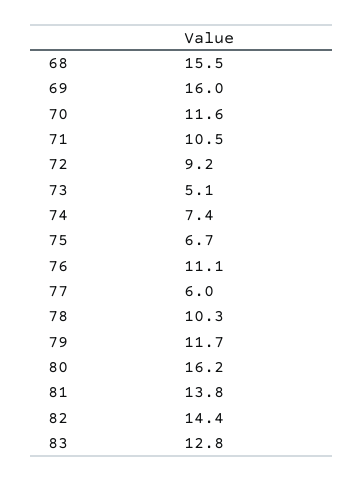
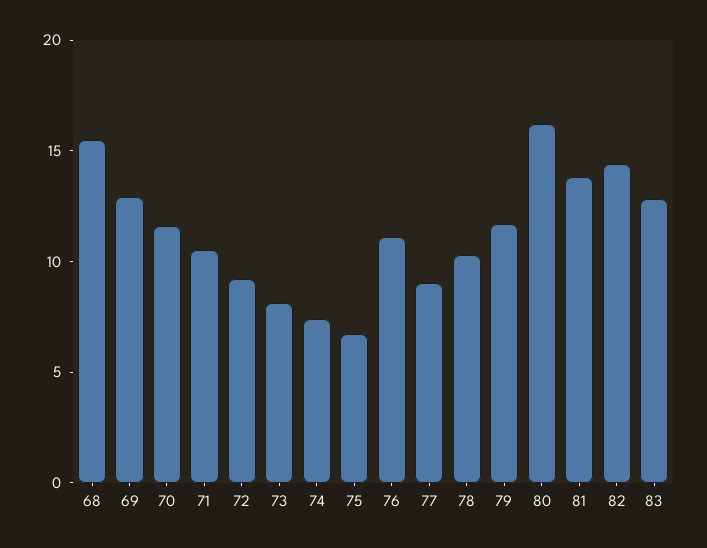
  {
    "68": 15.5,
-   "69": 16,
+   "69": 13,
    "70": 11.6,
    "71": 10.5,
    "72": 9.2,
-   "73": 5.1,
+   "73": 8,
    "74": 7.4,
    "75": 6.7,
    "76": 11.1,
-   "77": 6,
+   "77": 9,
    "78": 10.3,
    "79": 11.7,
    "80": 16.2,
    "81": 13.8,
    "82": 14.4,
    "83": 12.8
  }

